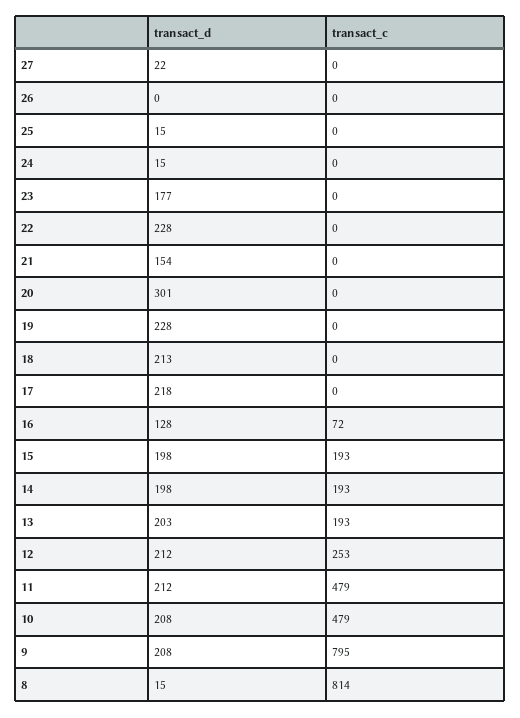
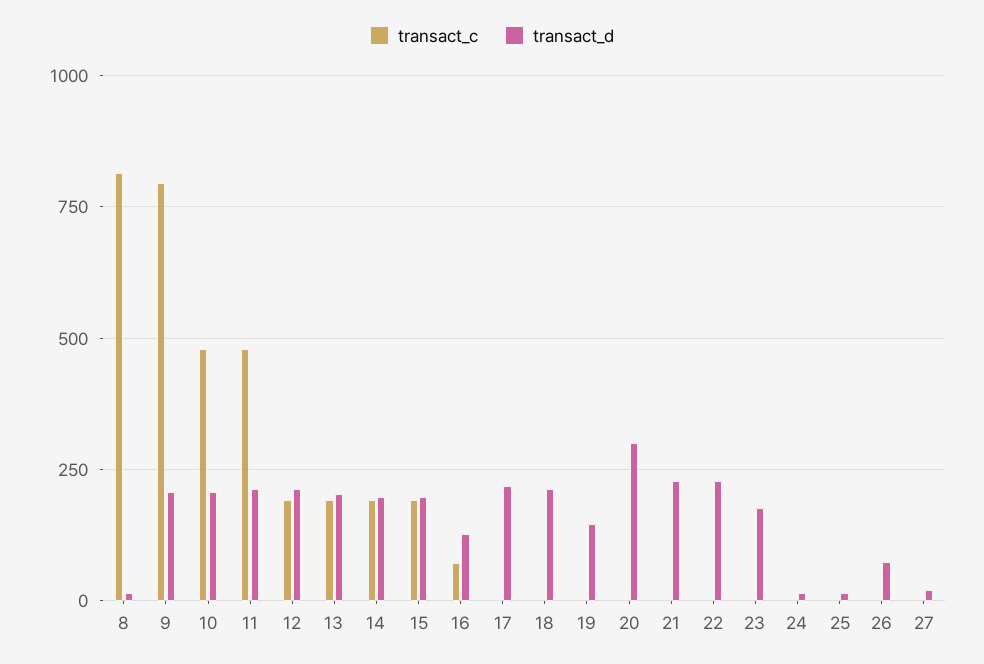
  {
    "transact_d": {
      "27": 22,
-     "26": 0,
+     "26": 75,
      "25": 15,
      "24": 15,
      "23": 177,
      "22": 228,
-     "21": 154,
+     "21": 225,
      "20": 301,
-     "19": 228,
+     "19": 150,
      "18": 213,
      "17": 218,
      "16": 128,
      "15": 198,
      "14": 198,
      "13": 203,
      "12": 212,
      "11": 212,
      "10": 208,
      "9": 208,
      "8": 15
    },
    "transact_c": {
      "27": 0,
      "26": 0,
      "25": 0,
      "24": 0,
      "23": 0,
      "22": 0,
      "21": 0,
      "20": 0,
      "19": 0,
      "18": 0,
      "17": 0,
      "16": 72,
      "15": 193,
      "14": 193,
      "13": 193,
-     "12": 253,
+     "12": 200,
      "11": 479,
      "10": 479,
      "9": 795,
      "8": 814
    }
  }

